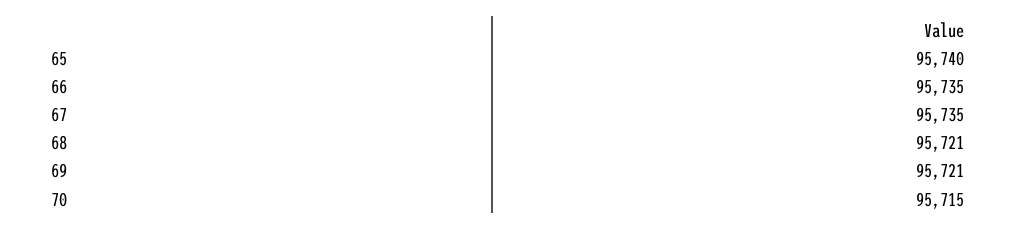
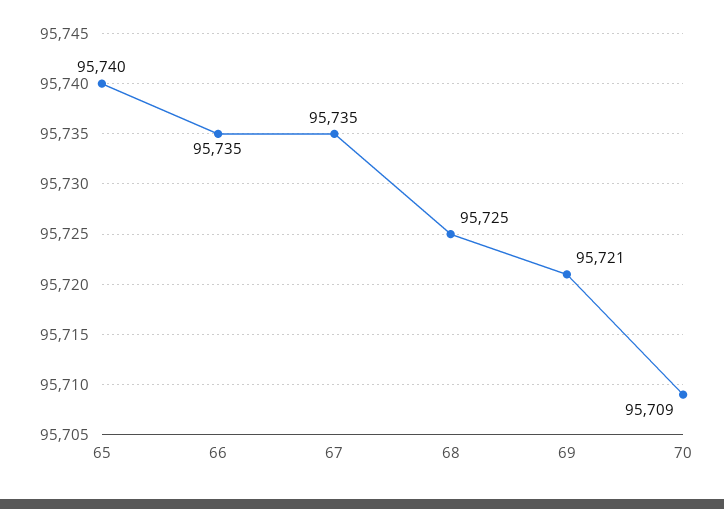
  {
    "65": 95740,
    "66": 95735,
    "67": 95735,
-   "68": 95721,
+   "68": 95725,
    "69": 95721,
-   "70": 95715
+   "70": 95709
  }

